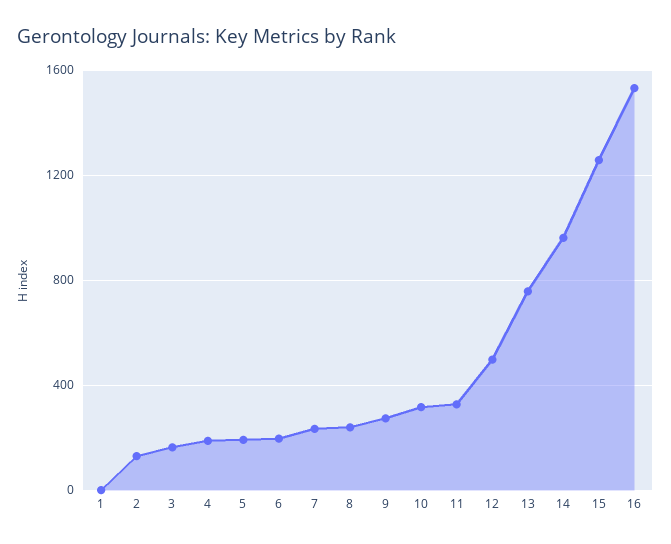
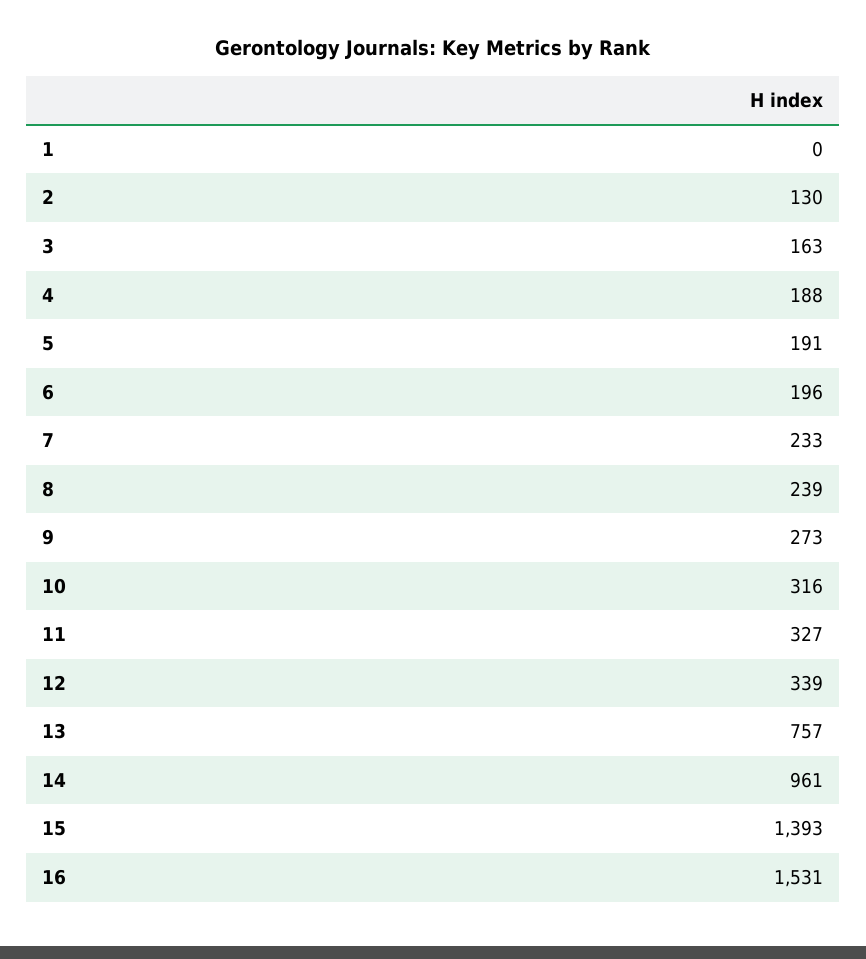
  {
    "1": 0,
    "2": 130,
    "3": 163,
    "4": 188,
    "5": 191,
    "6": 196,
    "7": 233,
    "8": 239,
    "9": 273,
    "10": 316,
    "11": 327,
-   "12": 500,
+   "12": 339,
    "13": 757,
    "14": 961,
-   "15": 1250,
+   "15": 1393,
    "16": 1531
  }

